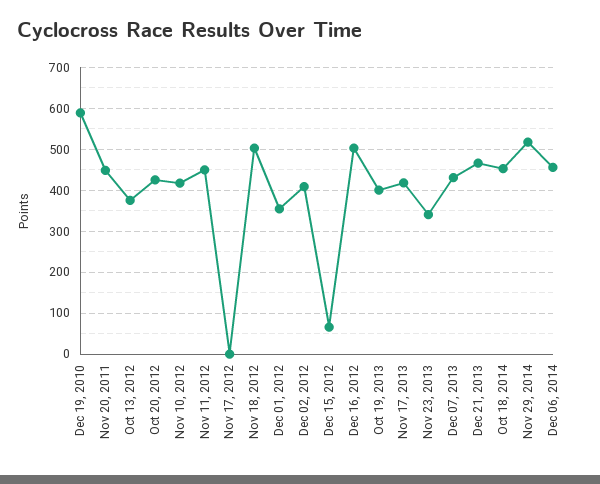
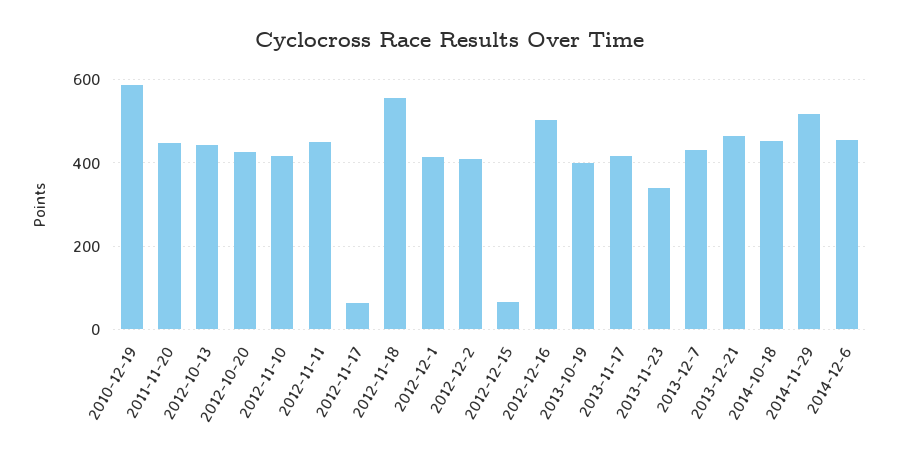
  {
    "Dec 19, 2010": 580,
    "Nov 20, 2011": 440,
-   "Oct 13, 2012": 380,
+   "Oct 13, 2012": 440,
    "Oct 20, 2012": 420,
    "Nov 10, 2012": 420,
    "Nov 11, 2012": 440,
-   "Nov 17, 2012": 0,
+   "Nov 17, 2012": 60,
-   "Nov 18, 2012": 500,
+   "Nov 18, 2012": 560,
-   "Dec 01, 2012": 360,
+   "Dec 01, 2012": 420,
    "Dec 02, 2012": 400,
    "Dec 15, 2012": 60,
    "Dec 16, 2012": 500,
    "Oct 19, 2013": 400,
    "Nov 17, 2013": 420,
    "Nov 23, 2013": 340,
    "Dec 07, 2013": 440,
    "Dec 21, 2013": 460,
    "Oct 18, 2014": 460,
    "Nov 29, 2014": 520,
    "Dec 06, 2014": 460
  }

